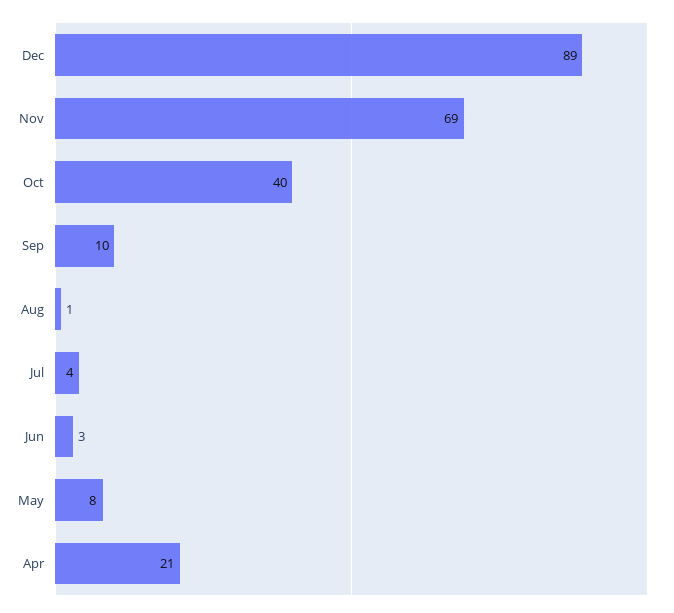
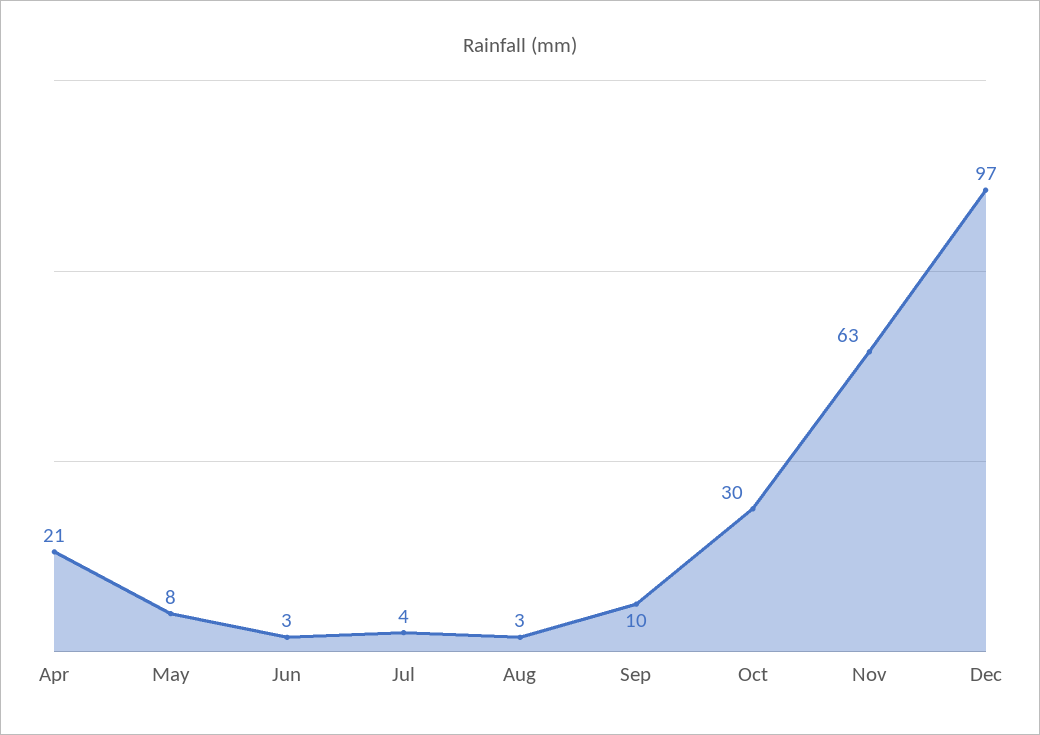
  {
-   "Dec": 89,
+   "Dec": 97,
-   "Nov": 69,
+   "Nov": 63,
-   "Oct": 40,
+   "Oct": 30,
    "Sep": 10,
-   "Aug": 1,
+   "Aug": 3,
    "Jul": 4,
    "Jun": 3,
    "May": 8,
    "Apr": 21
  }

